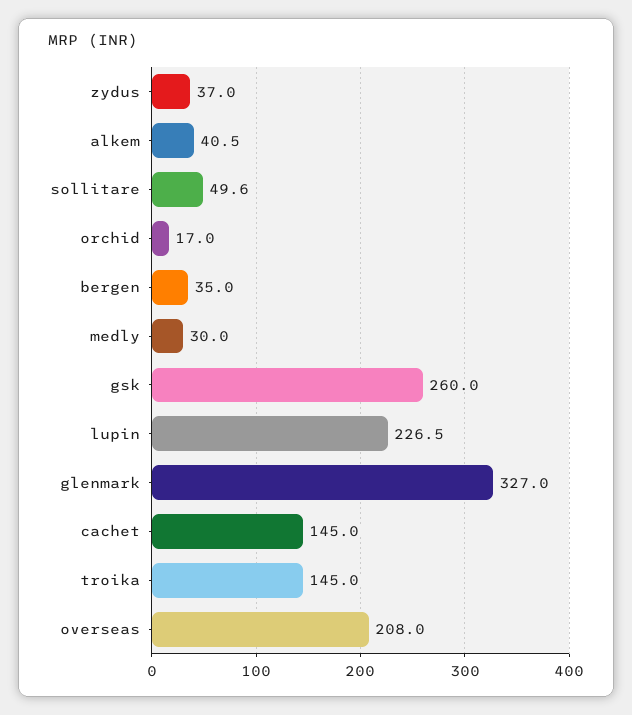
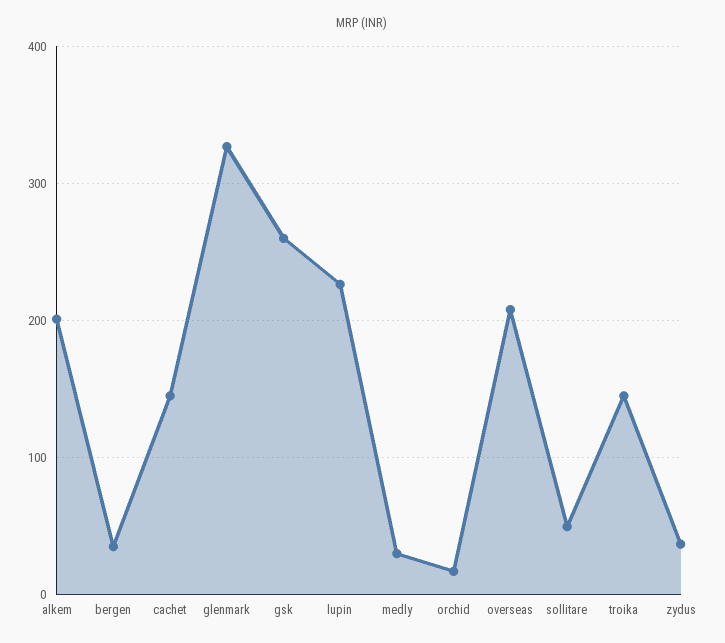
  {
    "zydus": 37,
-   "alkem": 40.5,
+   "alkem": 200,
    "sollitare": 49.6,
    "orchid": 17,
    "bergen": 35,
    "medly": 30,
    "gsk": 260,
    "lupin": 226.5,
    "glenmark": 327,
    "cachet": 145,
    "troika": 145,
    "overseas": 208
  }

